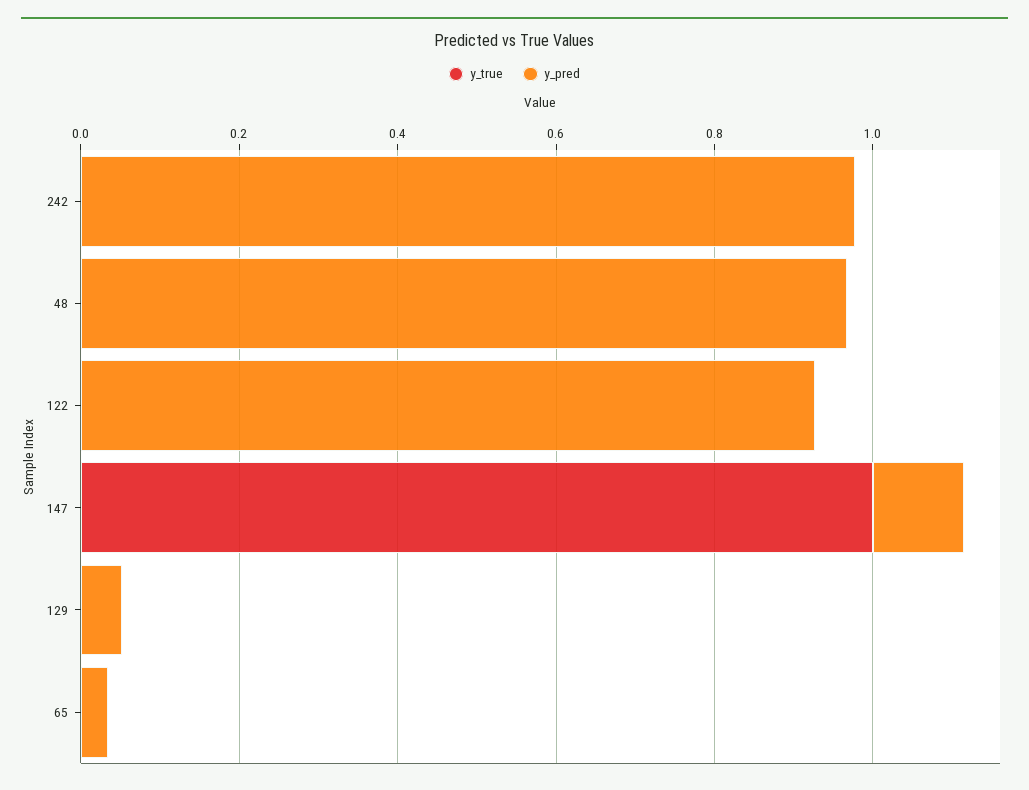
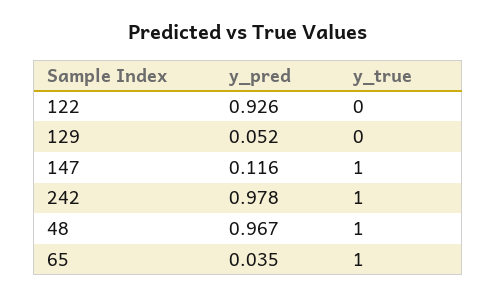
  {
    "y_true": {
-     "242": 0,
+     "242": 1,
-     "48": 0,
+     "48": 1,
      "122": 0,
      "147": 1,
      "129": 0,
-     "65": 0
+     "65": 1
    },
    "y_pred": {
      "242": 0.978,
      "48": 0.967,
      "122": 0.926,
      "147": 0.116,
      "129": 0.052,
      "65": 0.035
    }
  }

